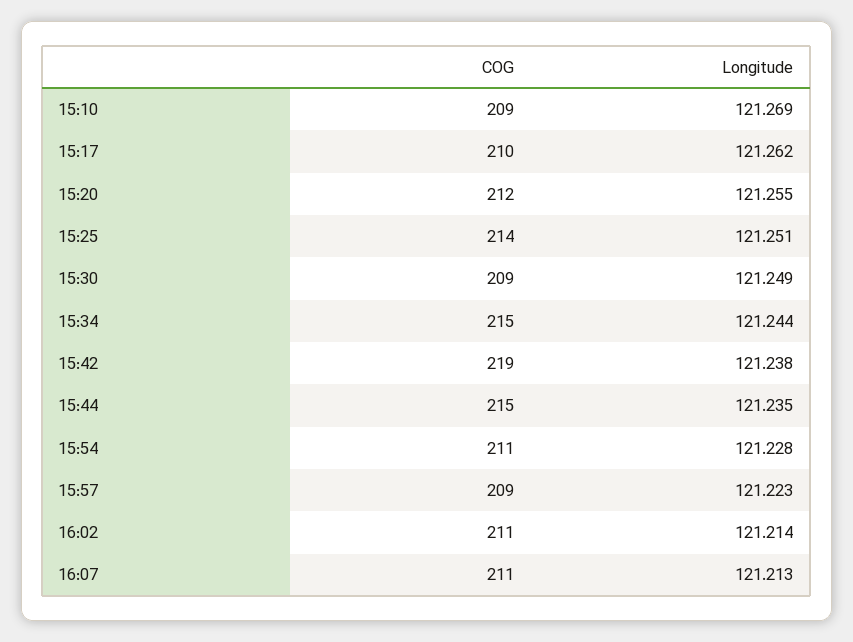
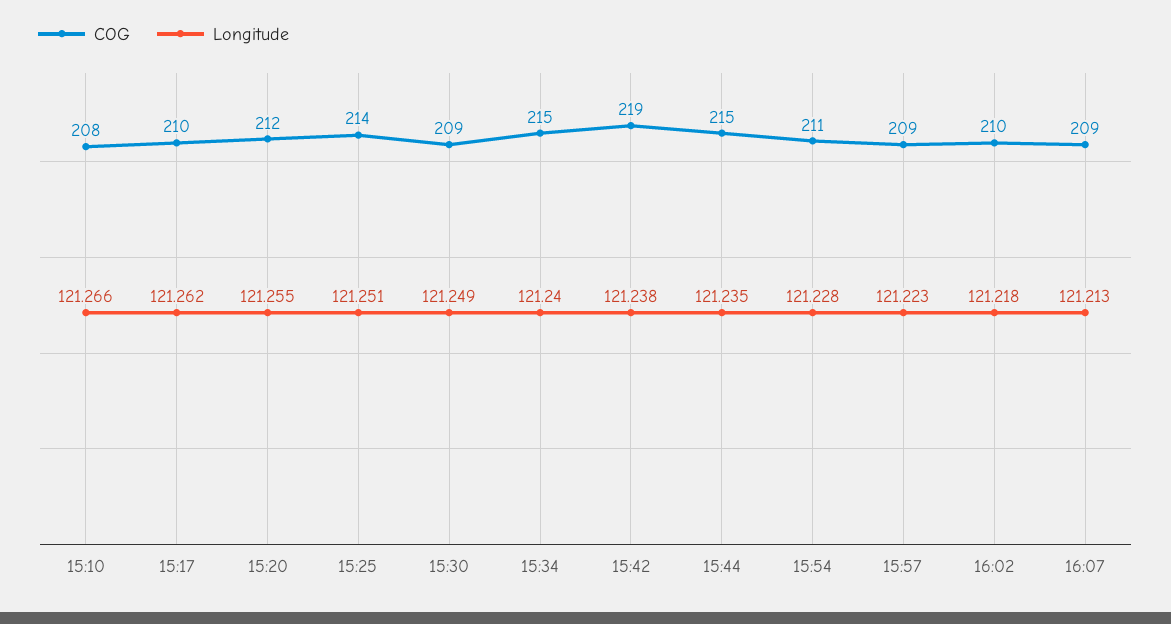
  {
    "COG": {
-     "15:10": 209,
+     "15:10": 208,
      "15:17": 210,
      "15:20": 212,
      "15:25": 214,
      "15:30": 209,
      "15:34": 215,
      "15:42": 219,
      "15:44": 215,
      "15:54": 211,
      "15:57": 209,
-     "16:02": 211,
+     "16:02": 210,
-     "16:07": 211
+     "16:07": 209
    },
    "Longitude": {
-     "15:10": 121.269,
+     "15:10": 121.266,
      "15:17": 121.262,
      "15:20": 121.255,
      "15:25": 121.251,
      "15:30": 121.249,
-     "15:34": 121.244,
+     "15:34": 121.24,
      "15:42": 121.238,
      "15:44": 121.235,
      "15:54": 121.228,
      "15:57": 121.223,
-     "16:02": 121.214,
+     "16:02": 121.218,
      "16:07": 121.213
    }
  }

